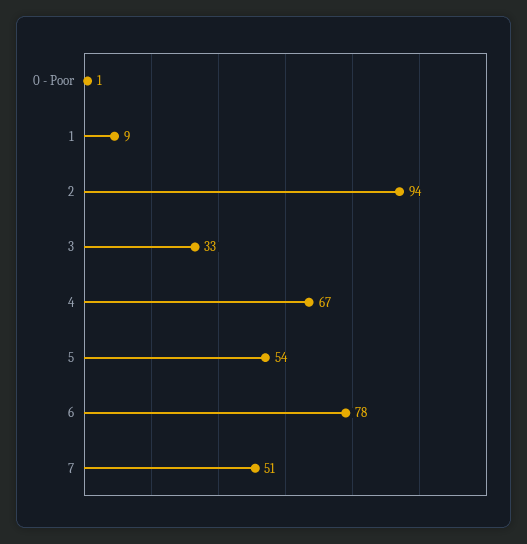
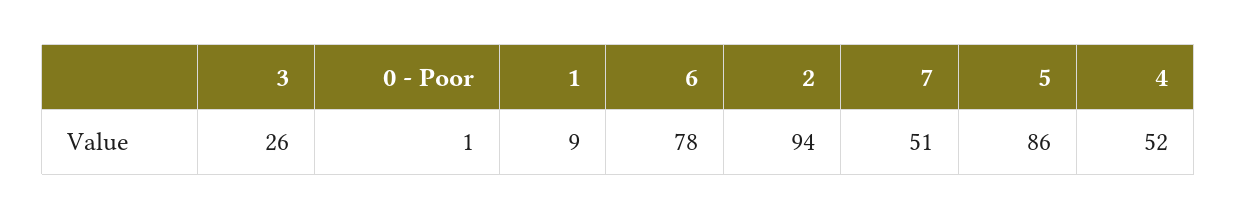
  {
    "0 - Poor": 1,
    "1": 9,
    "2": 94,
-   "3": 33,
+   "3": 26,
-   "4": 67,
+   "4": 52,
-   "5": 54,
+   "5": 86,
    "6": 78,
    "7": 51
  }

